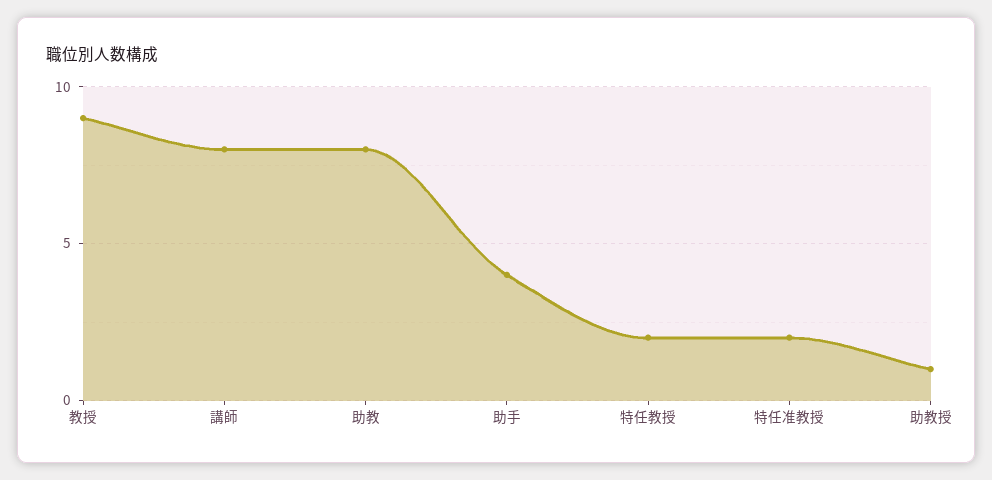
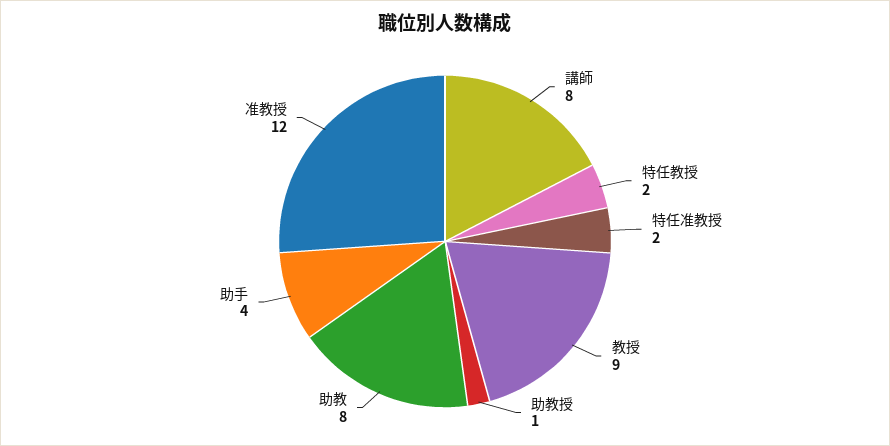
  {
    "教授": 9,
    "講師": 8,
    "助教": 8,
    "助手": 4,
    "特任教授": 2,
    "特任准教授": 2,
-   "助教授": 1
+   "助教授": 1,
+   "准教授": 12
  }

